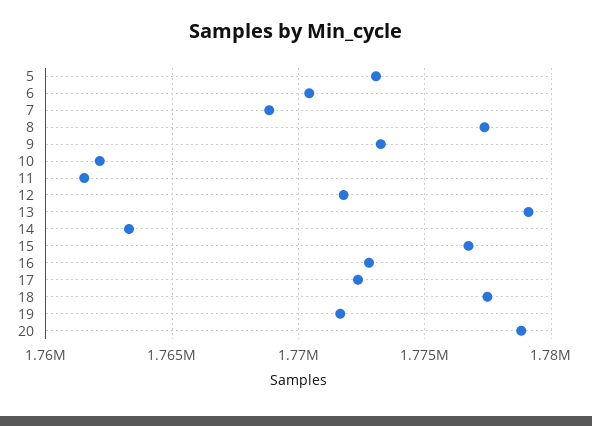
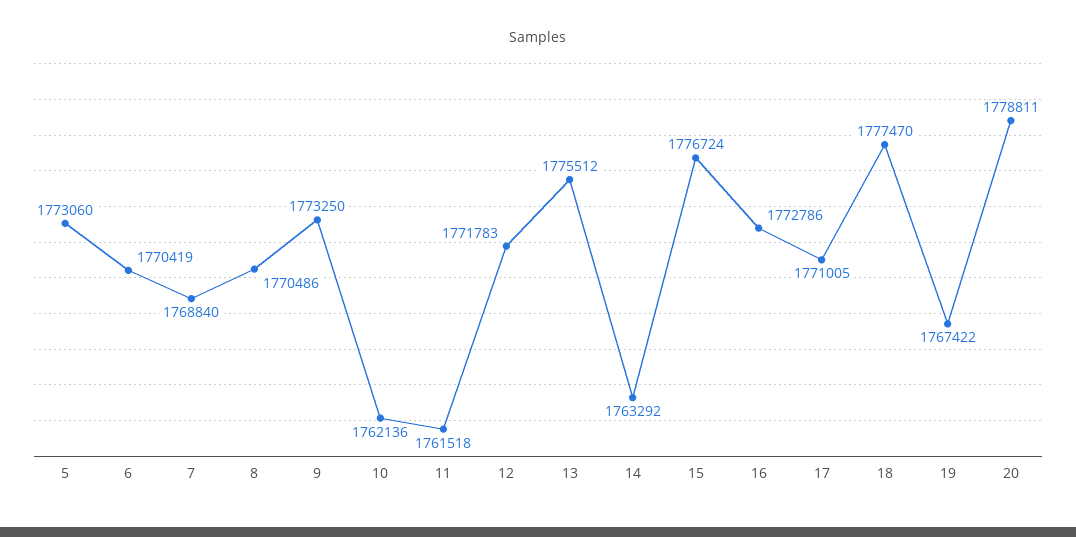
  {
    "5": 1773060,
    "6": 1770419,
    "7": 1768840,
-   "8": 1777500,
+   "8": 1770486,
    "9": 1773250,
    "10": 1762136,
    "11": 1761518,
    "12": 1771783,
-   "13": 1779000,
+   "13": 1775512,
    "14": 1763292,
    "15": 1776724,
    "16": 1772786,
-   "17": 1772500,
+   "17": 1771005,
    "18": 1777470,
-   "19": 1771500,
+   "19": 1767422,
    "20": 1778811
  }

